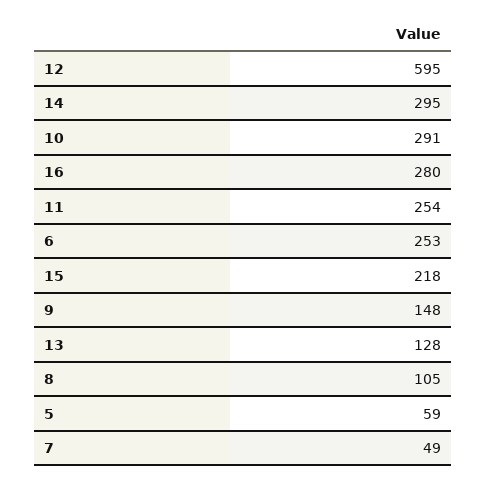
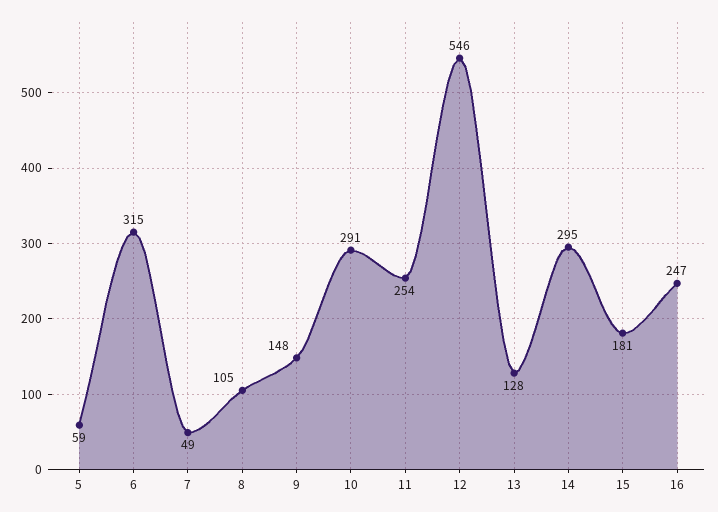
  {
-   "12": 595,
+   "12": 546,
    "14": 295,
    "10": 291,
-   "16": 280,
+   "16": 247,
    "11": 254,
-   "6": 253,
+   "6": 315,
-   "15": 218,
+   "15": 181,
    "9": 148,
    "13": 128,
    "8": 105,
    "5": 59,
    "7": 49
  }

